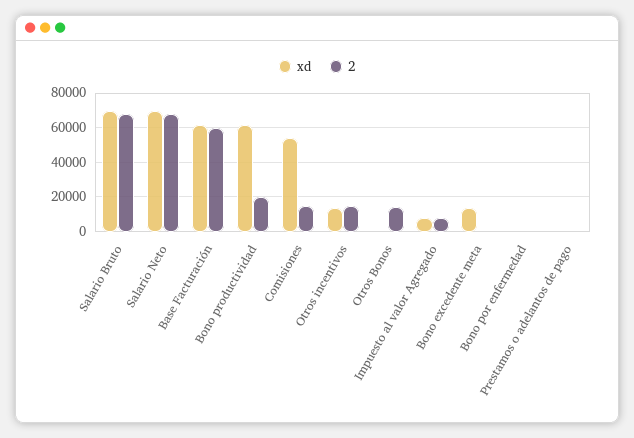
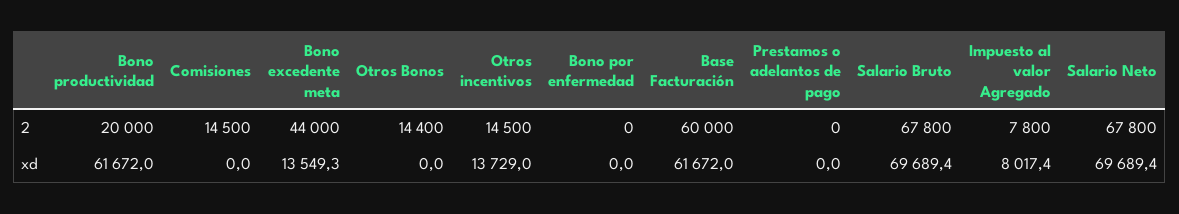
  {
    "xd": {
      "Salario Bruto": 69689.4,
      "Salario Neto": 69689.4,
      "Base Facturación": 61672,
      "Bono productividad": 61672,
-     "Comisiones": 55000,
+     "Comisiones": 0,
      "Otros incentivos": 13729,
      "Otros Bonos": 0,
      "Impuesto al valor Agregado": 8017.4,
      "Bono excedente meta": 13549.3,
      "Bono por enfermedad": 0,
      "Prestamos o adelantos de pago": 0
    },
    "2": {
      "Salario Bruto": 67800,
      "Salario Neto": 67800,
      "Base Facturación": 60000,
      "Bono productividad": 20000,
      "Comisiones": 14500,
      "Otros incentivos": 14500,
      "Otros Bonos": 14400,
      "Impuesto al valor Agregado": 7800,
-     "Bono excedente meta": 0,
+     "Bono excedente meta": 44000,
      "Bono por enfermedad": 0,
      "Prestamos o adelantos de pago": 0
    }
  }

